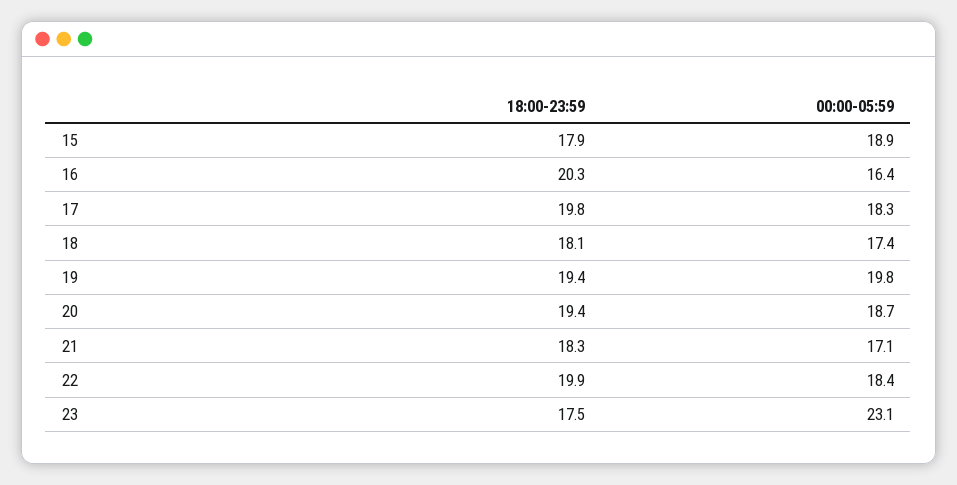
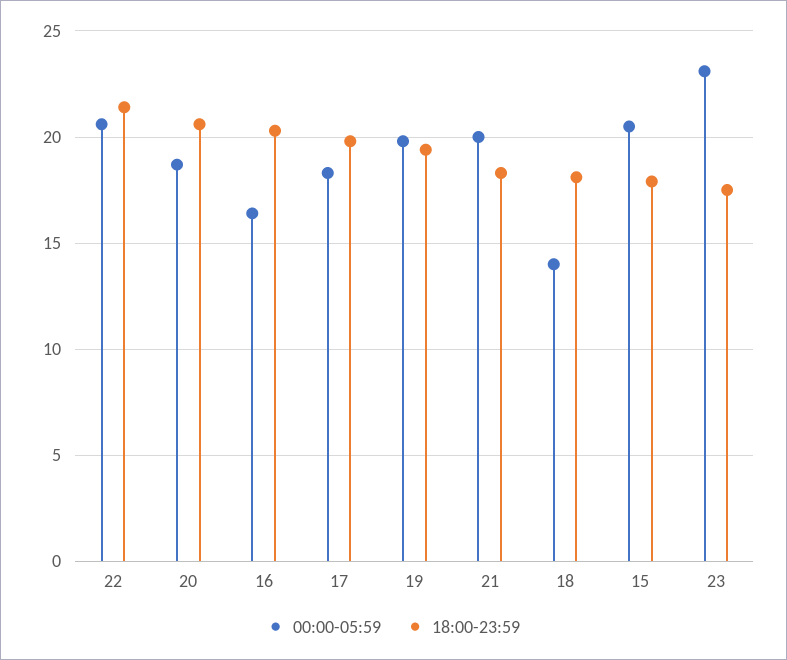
  {
    "18:00-23:59": {
      "15": 17.9,
      "16": 20.3,
      "17": 19.8,
      "18": 18.1,
      "19": 19.4,
-     "20": 19.4,
+     "20": 20.5,
      "21": 18.3,
-     "22": 19.9,
+     "22": 21.5,
      "23": 17.5
    },
    "00:00-05:59": {
-     "15": 18.9,
+     "15": 20.5,
      "16": 16.4,
      "17": 18.3,
-     "18": 17.4,
+     "18": 14,
      "19": 19.8,
      "20": 18.7,
-     "21": 17.1,
+     "21": 20,
-     "22": 18.4,
+     "22": 20.5,
      "23": 23.1
    }
  }

